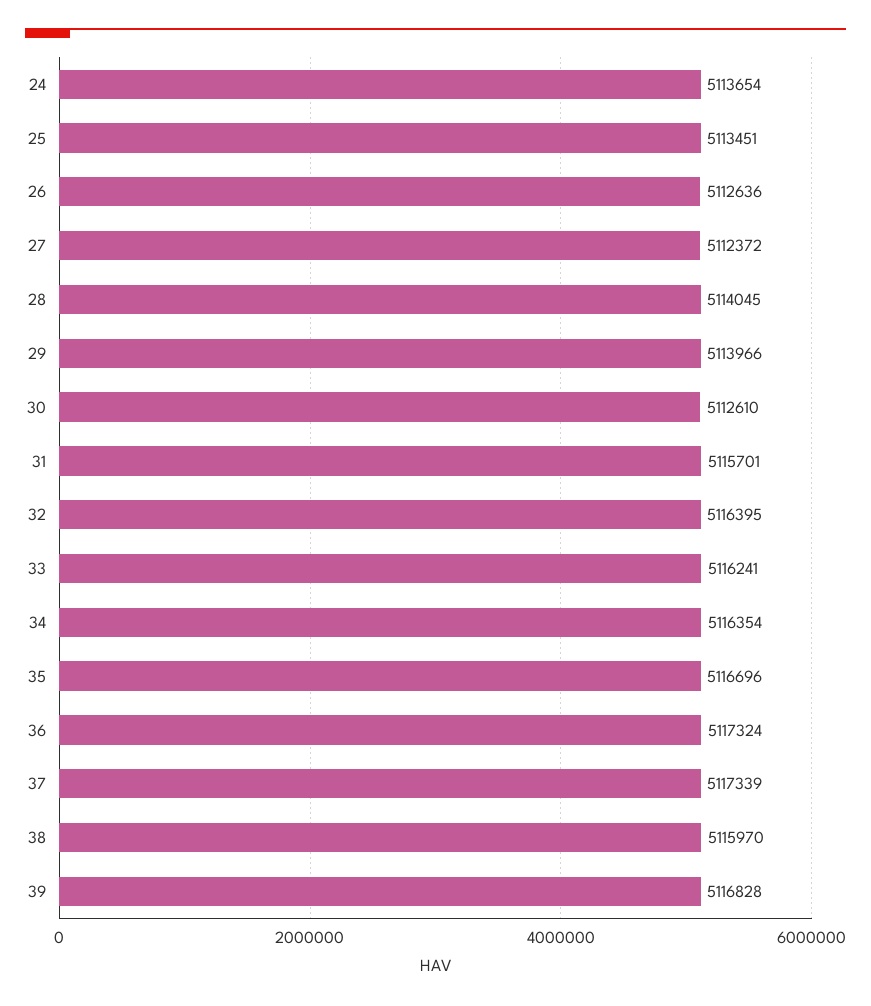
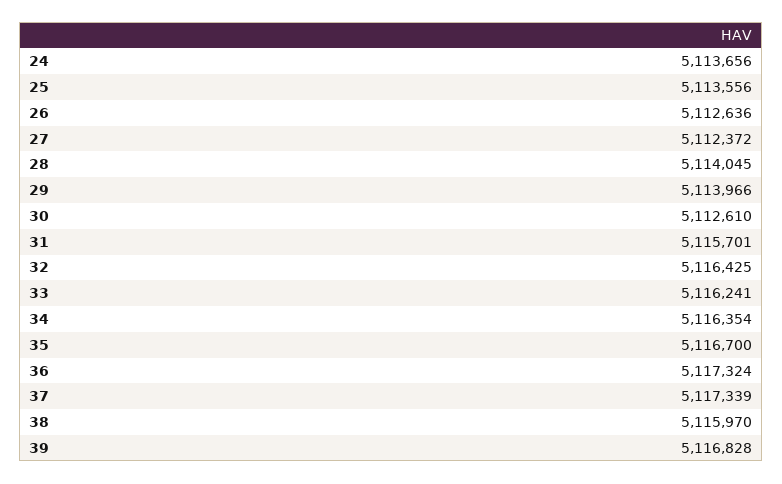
  {
-   "24": 5113654,
+   "24": 5113656,
-   "25": 5113451,
+   "25": 5113556,
    "26": 5112636,
    "27": 5112372,
    "28": 5114045,
    "29": 5113966,
    "30": 5112610,
    "31": 5115701,
-   "32": 5116395,
+   "32": 5116425,
    "33": 5116241,
    "34": 5116354,
-   "35": 5116696,
+   "35": 5116700,
    "36": 5117324,
    "37": 5117339,
    "38": 5115970,
    "39": 5116828
  }

